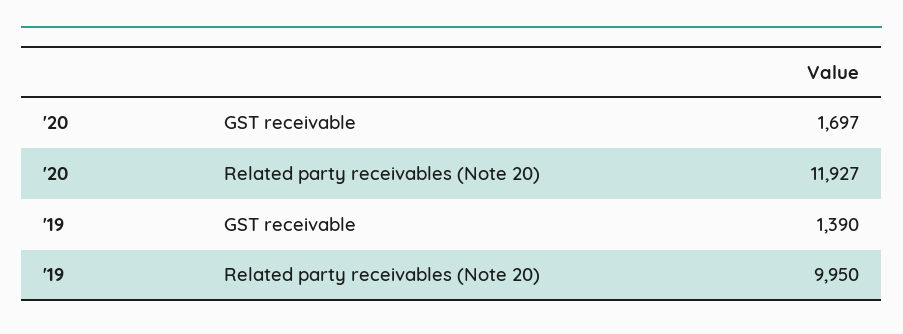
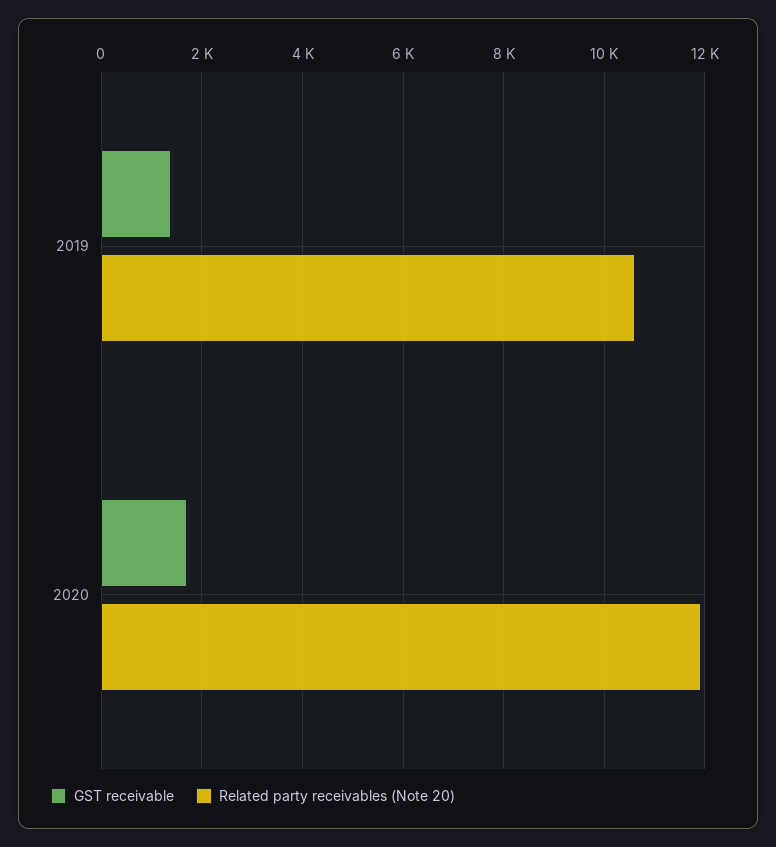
  {
    "GST receivable": {
      "'20": 1697,
      "'19": 1390
    },
    "Related party receivables (Note 20)": {
      "'20": 11927,
-     "'19": 9950
+     "'19": 10600
    }
  }

